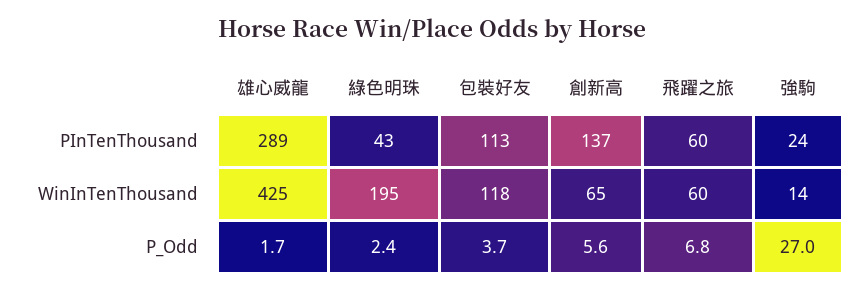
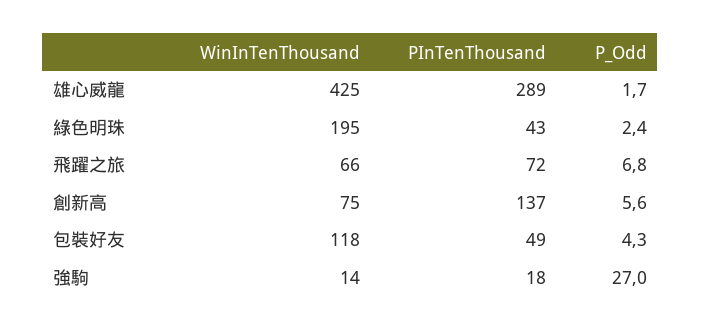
  {
    "雄心威龍": {
      "PInTenThousand": 289,
      "WinInTenThousand": 425,
      "P_Odd": 1.7
    },
    "綠色明珠": {
      "PInTenThousand": 43,
      "WinInTenThousand": 195,
      "P_Odd": 2.4
    },
    "包裝好友": {
-     "PInTenThousand": 113,
+     "PInTenThousand": 49,
      "WinInTenThousand": 118,
-     "P_Odd": 3.7
+     "P_Odd": 4.3
    },
    "創新高": {
      "PInTenThousand": 137,
-     "WinInTenThousand": 65,
+     "WinInTenThousand": 75,
      "P_Odd": 5.6
    },
    "飛躍之旅": {
-     "PInTenThousand": 60,
+     "PInTenThousand": 72,
-     "WinInTenThousand": 60,
+     "WinInTenThousand": 66,
      "P_Odd": 6.8
    },
    "強駒": {
-     "PInTenThousand": 24,
+     "PInTenThousand": 18,
      "WinInTenThousand": 14,
      "P_Odd": 27
    }
  }

